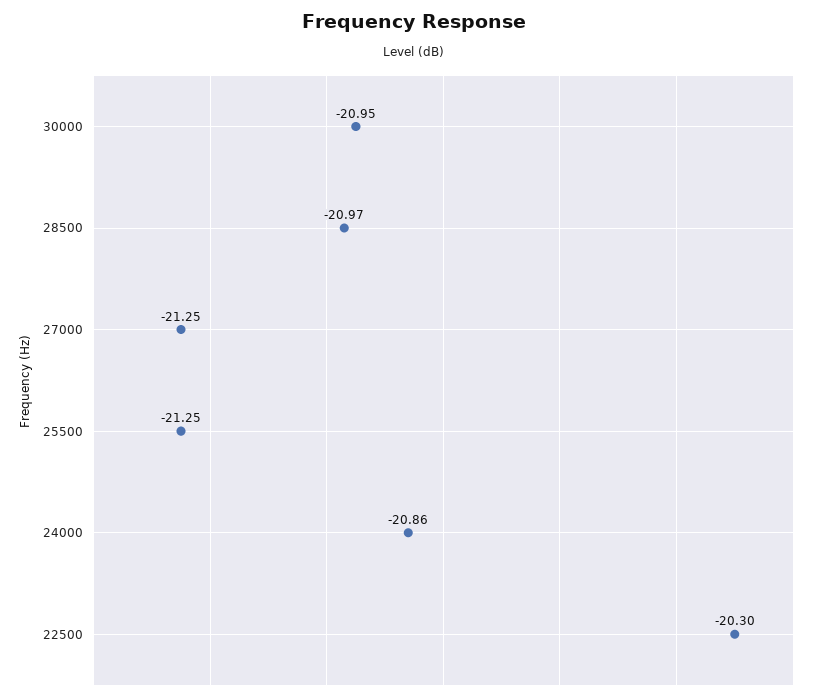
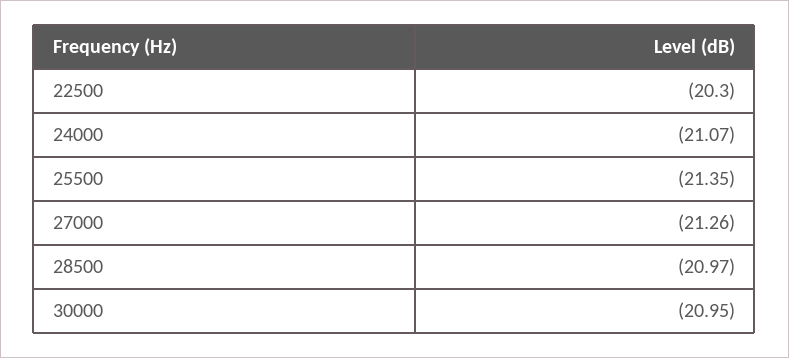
  {
    "30000": -20.95,
    "28500": -20.97,
-   "27000": -21.25,
+   "27000": -21.26,
-   "25500": -21.25,
+   "25500": -21.35,
-   "24000": -20.86,
+   "24000": -21.07,
    "22500": -20.3
  }

